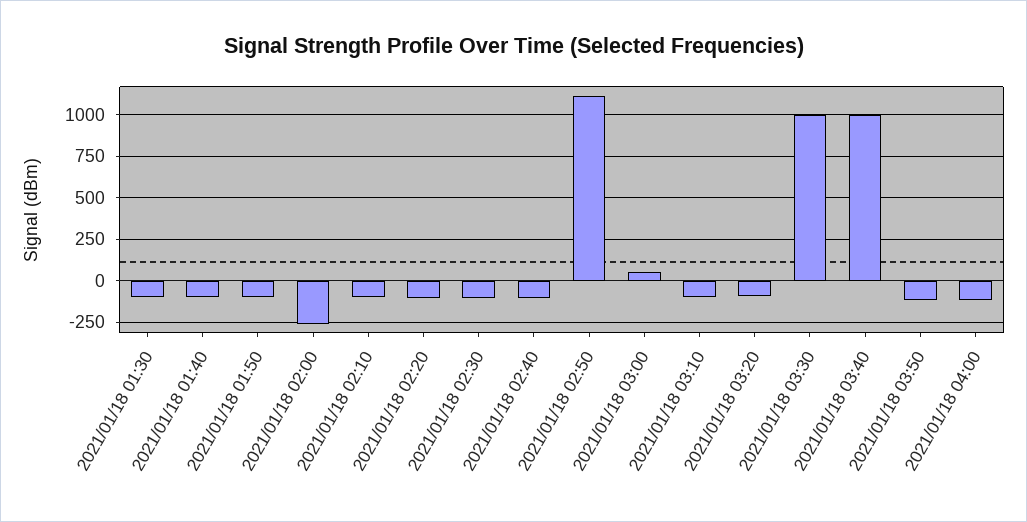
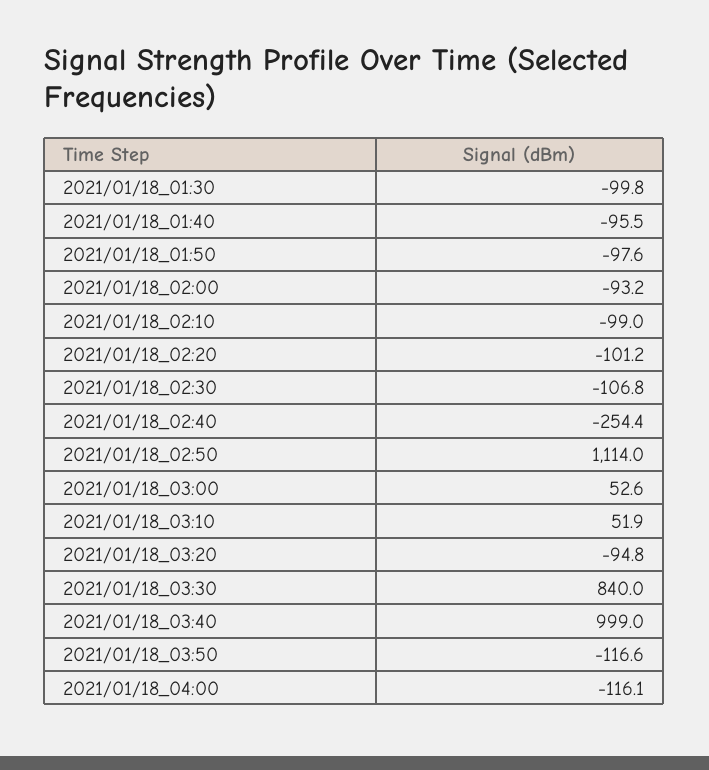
  {
    "2021/01/18 01:30": -99.8,
    "2021/01/18 01:40": -95.5,
    "2021/01/18 01:50": -97.6,
-   "2021/01/18 02:00": -250,
+   "2021/01/18 02:00": -93.2,
    "2021/01/18 02:10": -99,
    "2021/01/18 02:20": -101.2,
    "2021/01/18 02:30": -106.8,
-   "2021/01/18 02:40": -100,
+   "2021/01/18 02:40": -254.4,
    "2021/01/18 02:50": 1114,
    "2021/01/18 03:00": 52.6,
-   "2021/01/18 03:10": -100,
+   "2021/01/18 03:10": 51.9,
    "2021/01/18 03:20": -94.8,
-   "2021/01/18 03:30": 1000,
+   "2021/01/18 03:30": 840,
    "2021/01/18 03:40": 999,
    "2021/01/18 03:50": -116.6,
    "2021/01/18 04:00": -116.1
  }

